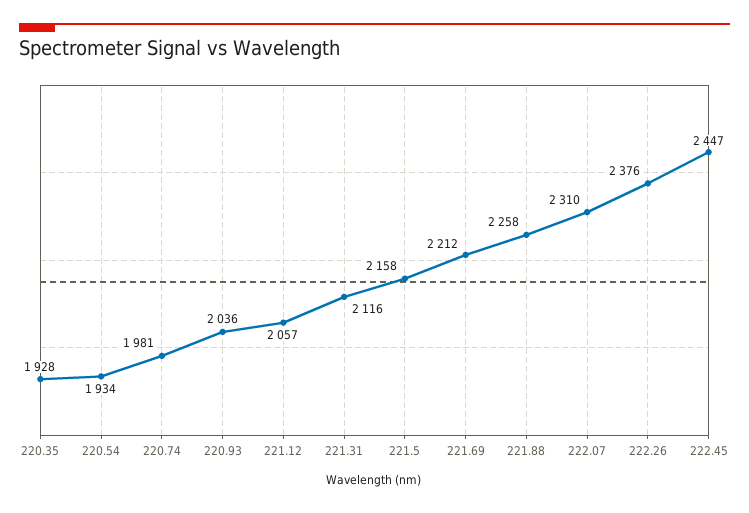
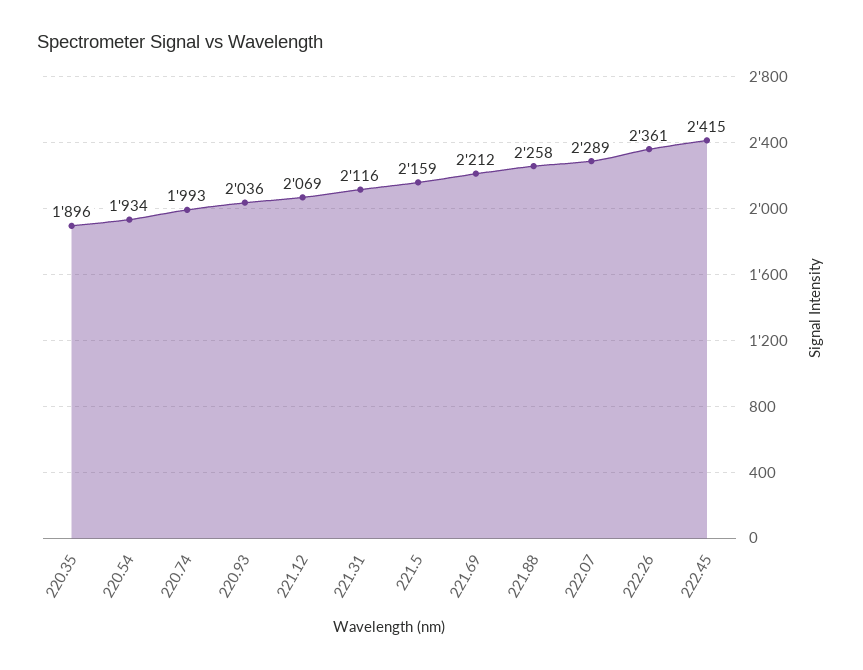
  {
-   "220.35": 1928,
+   "220.35": 1896,
    "220.54": 1934,
-   "220.74": 1981,
+   "220.74": 1993,
    "220.93": 2036,
-   "221.12": 2057,
+   "221.12": 2069,
    "221.31": 2116,
-   "221.5": 2158,
+   "221.5": 2159,
    "221.69": 2212,
    "221.88": 2258,
-   "222.07": 2310,
+   "222.07": 2289,
-   "222.26": 2376,
+   "222.26": 2361,
-   "222.45": 2447
+   "222.45": 2415
  }

